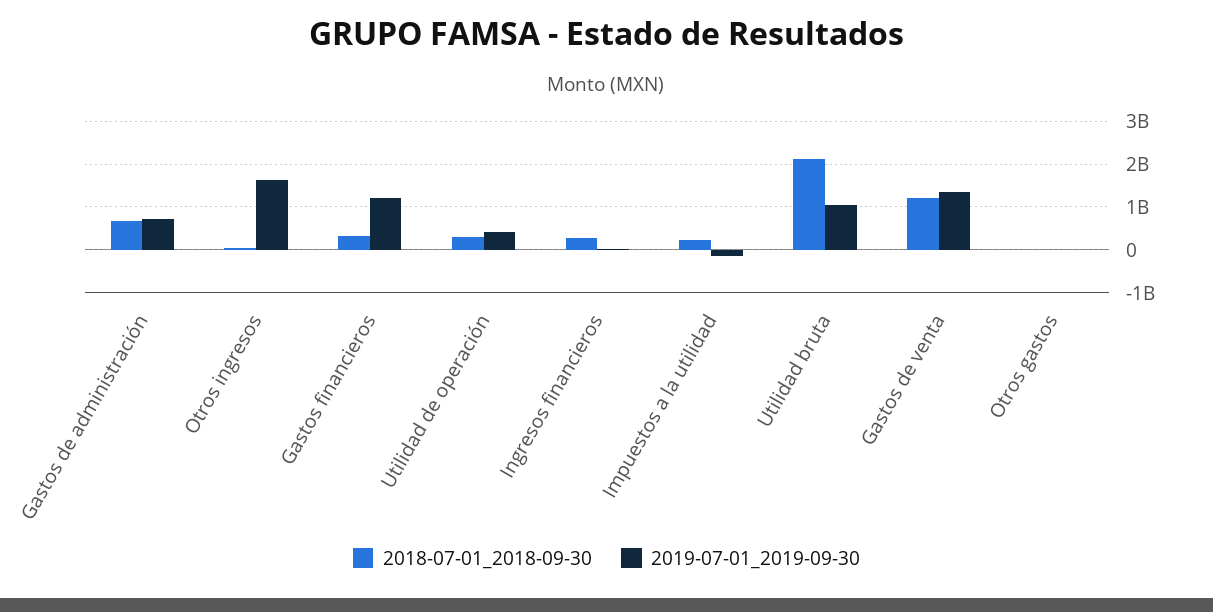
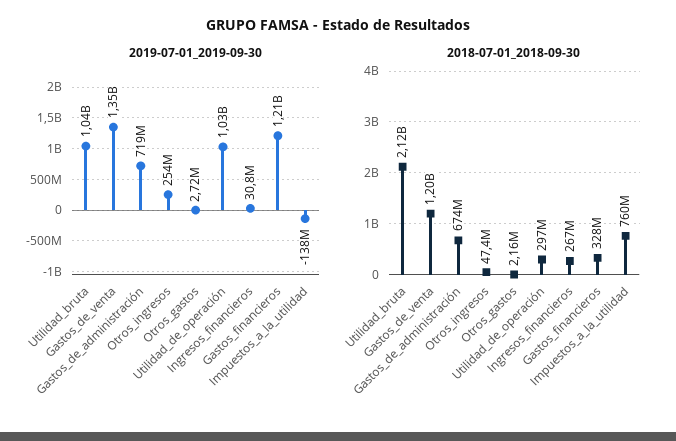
  {
    "2018-07-01_2018-09-30": {
      "Gastos de administración": 674000000,
      "Otros ingresos": 47400000,
      "Gastos financieros": 328000000,
      "Utilidad de operación": 297000000,
      "Ingresos financieros": 267000000,
-     "Impuestos a la utilidad": 200000000,
+     "Impuestos a la utilidad": 760000000,
      "Utilidad bruta": 2120000000,
      "Gastos de venta": 1200000000,
      "Otros gastos": 2160000
    },
    "2019-07-01_2019-09-30": {
      "Gastos de administración": 719000000,
-     "Otros ingresos": 1600000000,
+     "Otros ingresos": 254000000,
      "Gastos financieros": 1210000000,
-     "Utilidad de operación": 400000000,
+     "Utilidad de operación": 1030000000,
      "Ingresos financieros": 30800000,
      "Impuestos a la utilidad": -138000000,
      "Utilidad bruta": 1040000000,
      "Gastos de venta": 1350000000,
      "Otros gastos": 2720000
    }
  }

